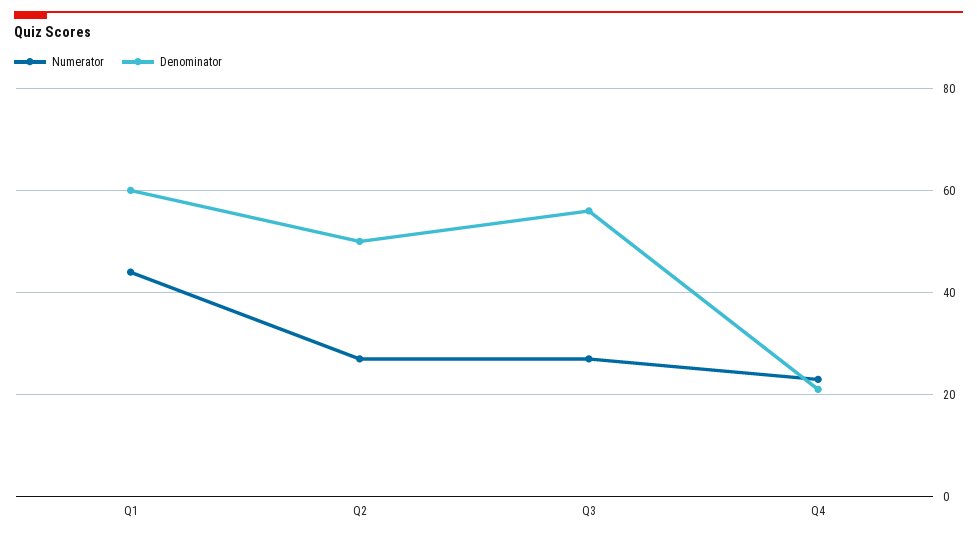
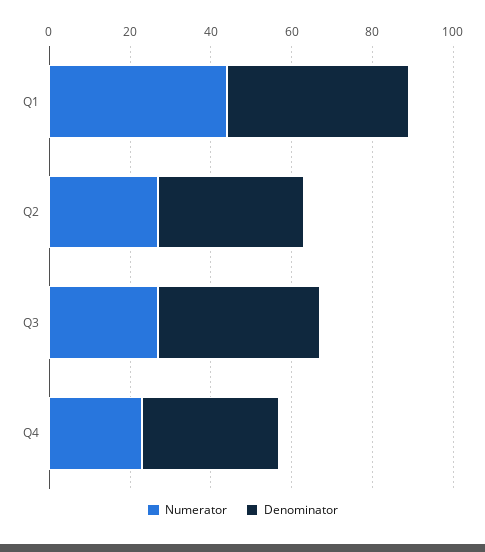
  {
    "Numerator": {
      "Q1": 45,
      "Q2": 25,
      "Q3": 25,
      "Q4": 25
    },
    "Denominator": {
-     "Q1": 60,
+     "Q1": 45,
-     "Q2": 50,
+     "Q2": 35,
-     "Q3": 55,
+     "Q3": 40,
-     "Q4": 20
+     "Q4": 35
    }
  }

